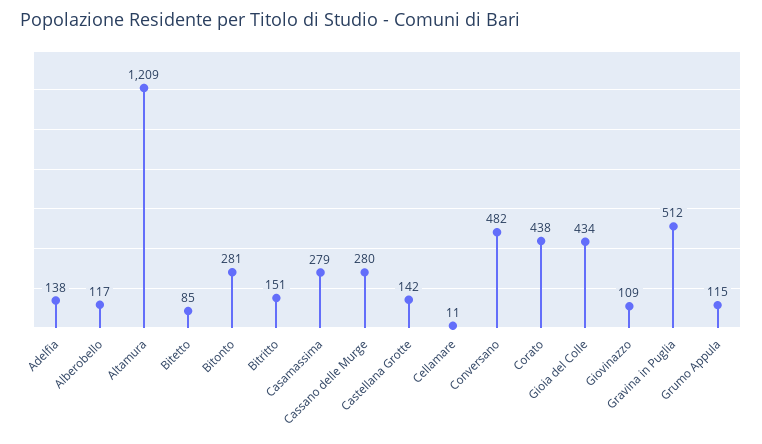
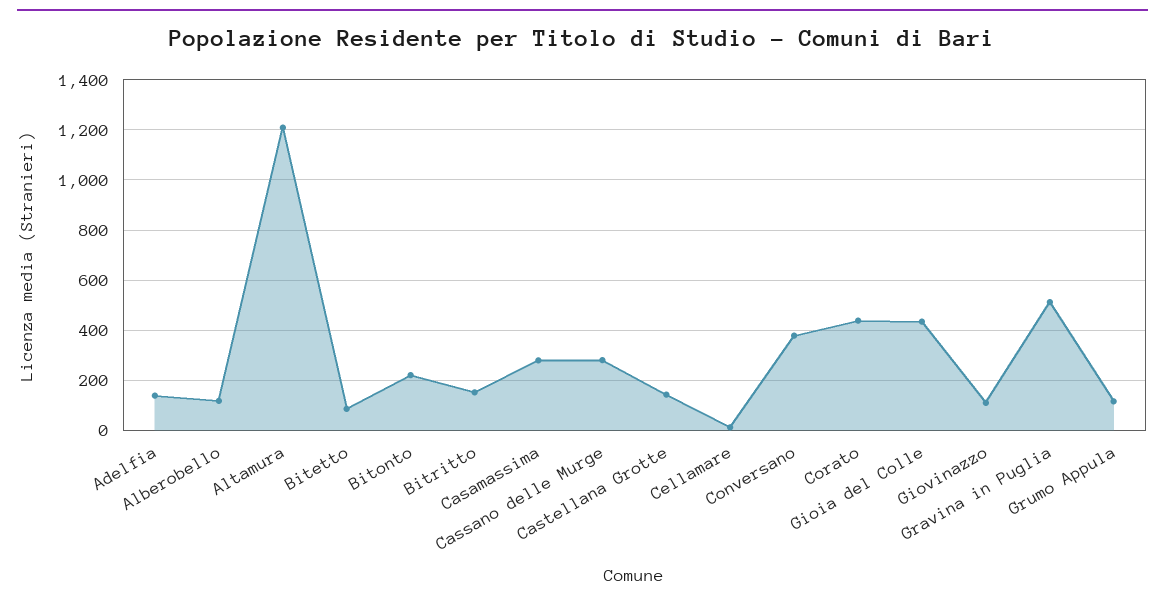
  {
    "Adelfia": 138,
    "Alberobello": 117,
    "Altamura": 1209,
    "Bitetto": 85,
-   "Bitonto": 281,
+   "Bitonto": 225,
    "Bitritto": 151,
    "Casamassima": 279,
    "Cassano delle Murge": 280,
    "Castellana Grotte": 142,
    "Cellamare": 11,
-   "Conversano": 482,
+   "Conversano": 375,
    "Corato": 438,
    "Gioia del Colle": 434,
    "Giovinazzo": 109,
    "Gravina in Puglia": 512,
    "Grumo Appula": 115
  }

